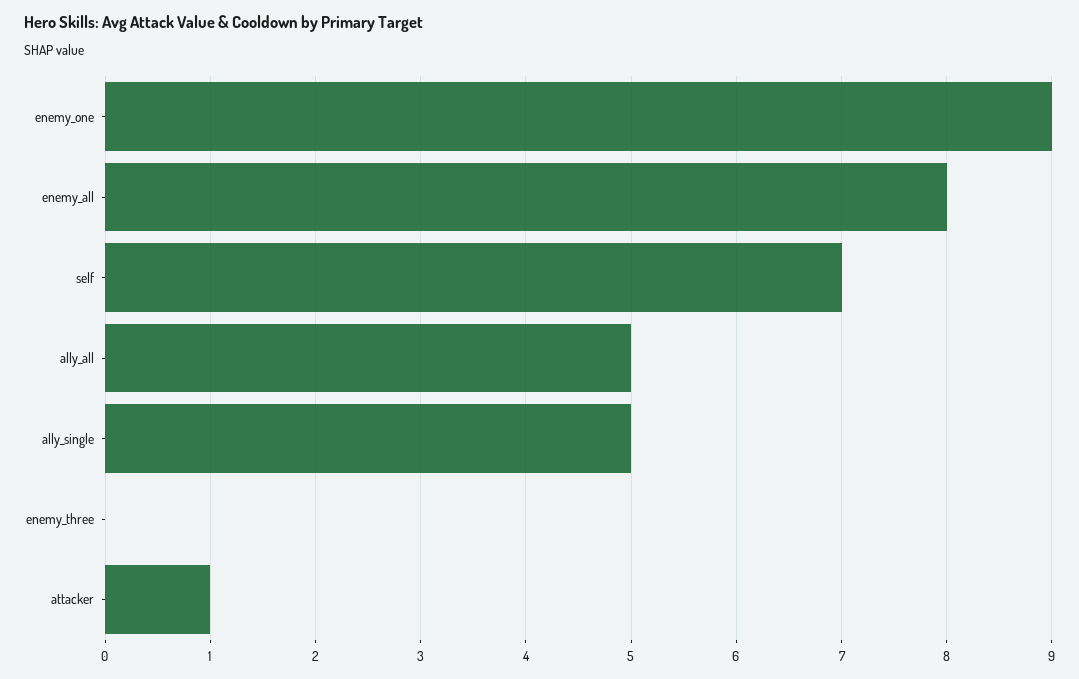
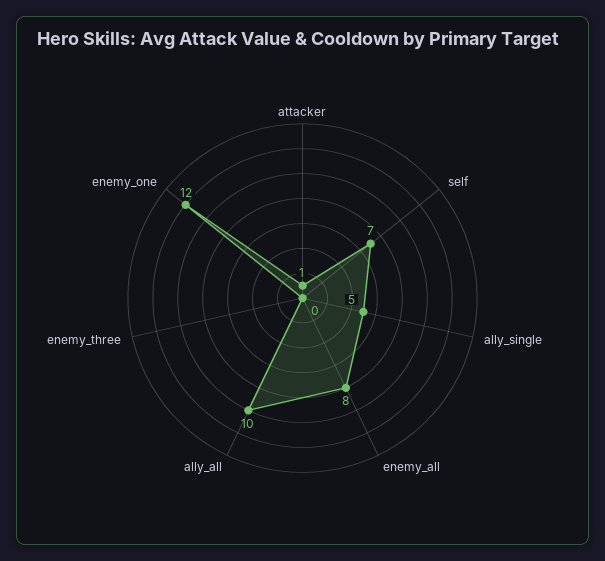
  {
-   "enemy_one": 9,
+   "enemy_one": 12,
    "enemy_all": 8,
    "self": 7,
-   "ally_all": 5,
+   "ally_all": 10,
    "ally_single": 5,
    "enemy_three": 0,
    "attacker": 1
  }

